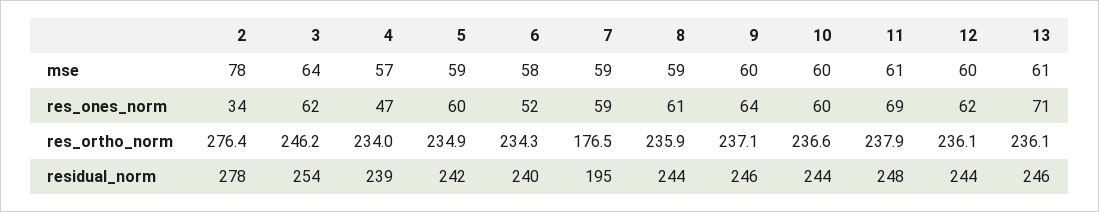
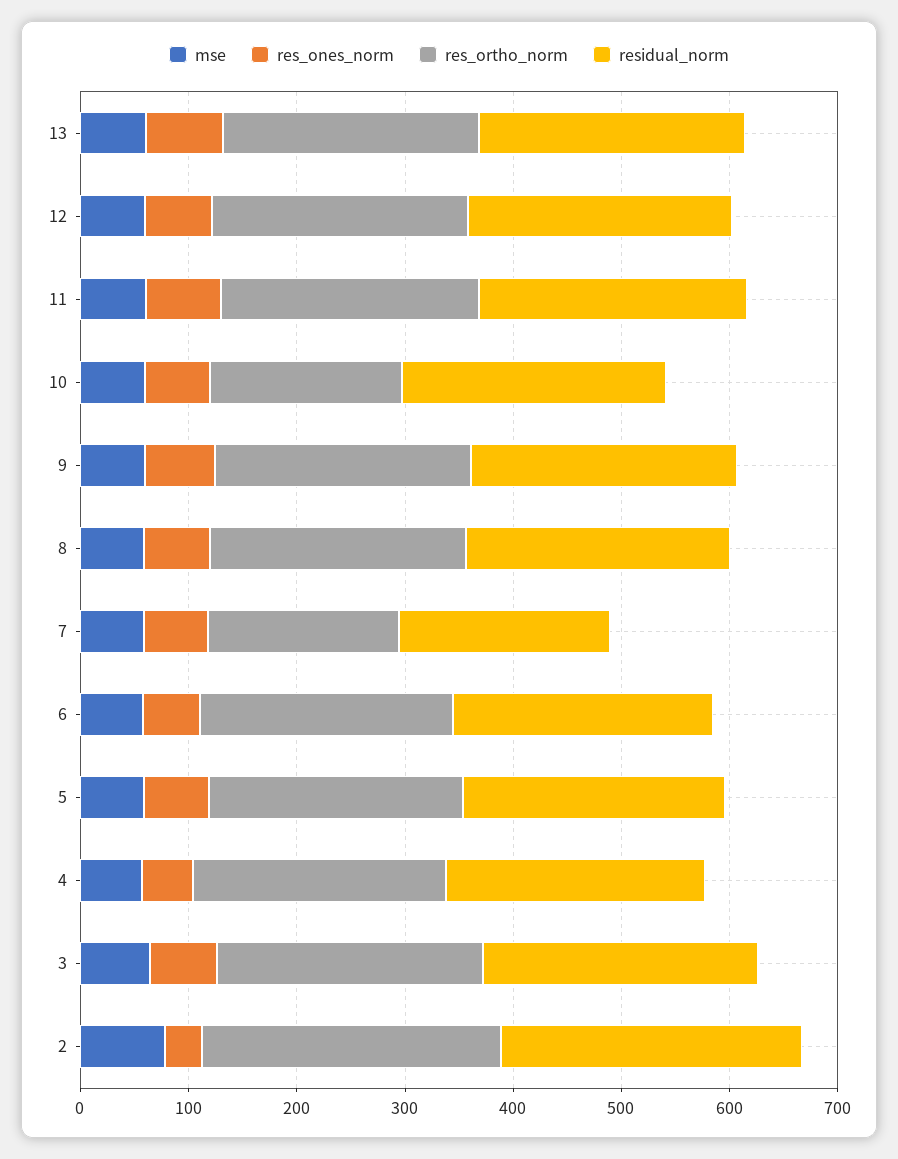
  {
    "mse": {
      "2": 78,
      "3": 64,
      "4": 57,
      "5": 59,
      "6": 58,
      "7": 59,
      "8": 59,
      "9": 60,
      "10": 60,
      "11": 61,
      "12": 60,
      "13": 61
    },
    "res_ones_norm": {
      "2": 34,
      "3": 62,
      "4": 47,
      "5": 60,
      "6": 52,
      "7": 59,
      "8": 61,
      "9": 64,
      "10": 60,
      "11": 69,
      "12": 62,
      "13": 71
    },
    "res_ortho_norm": {
      "2": 276.4,
      "3": 246.2,
      "4": 234,
      "5": 234.9,
      "6": 234.3,
      "7": 176.5,
      "8": 235.9,
      "9": 237.1,
-     "10": 236.6,
+     "10": 180,
      "11": 237.9,
      "12": 236.1,
      "13": 236.1
    },
    "residual_norm": {
      "2": 278,
      "3": 254,
      "4": 239,
      "5": 242,
      "6": 240,
      "7": 195,
      "8": 244,
      "9": 246,
      "10": 244,
      "11": 248,
      "12": 244,
      "13": 246
    }
  }

